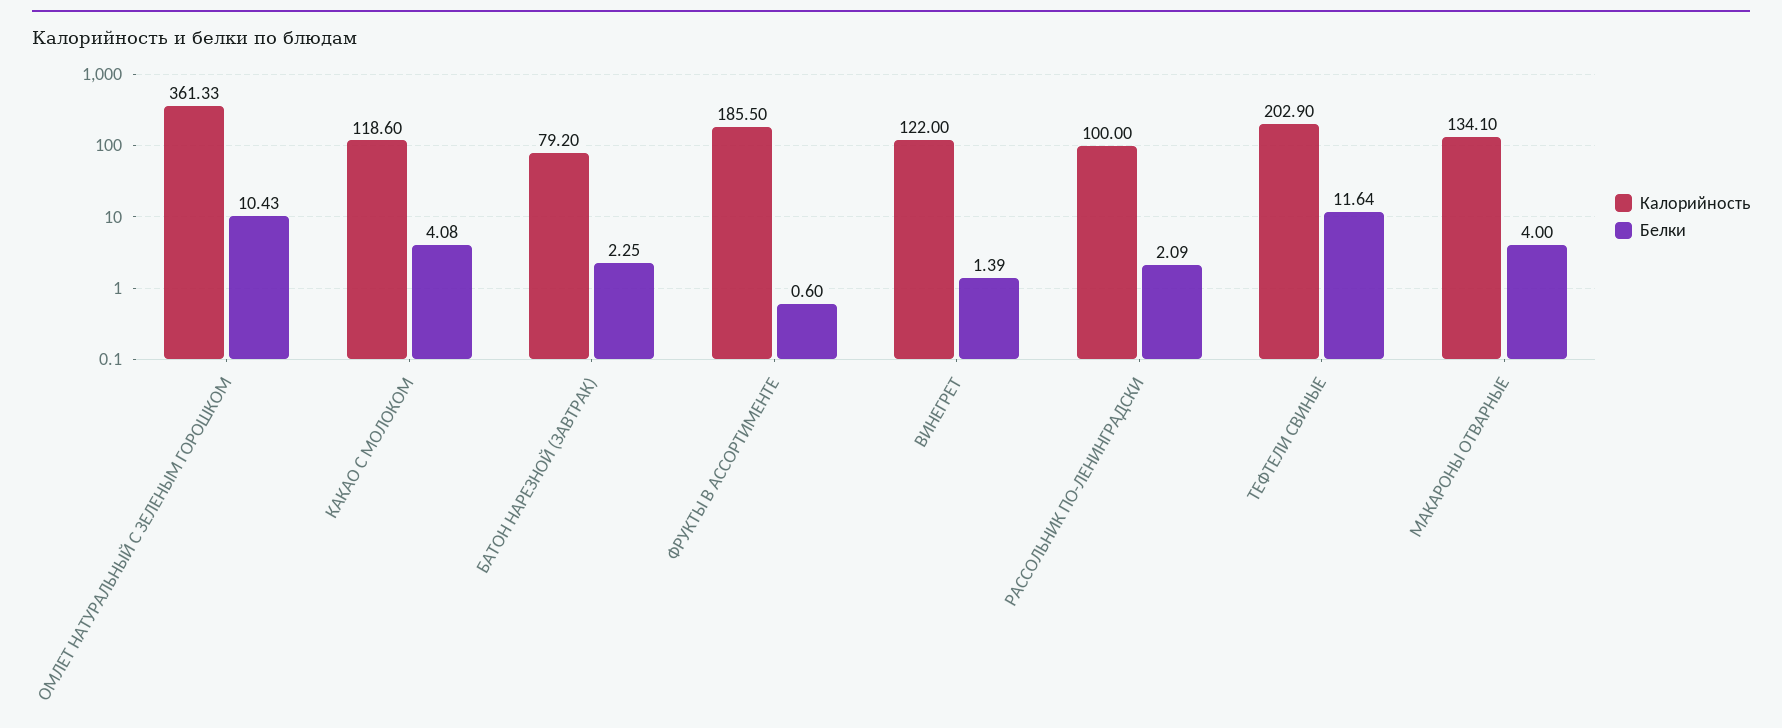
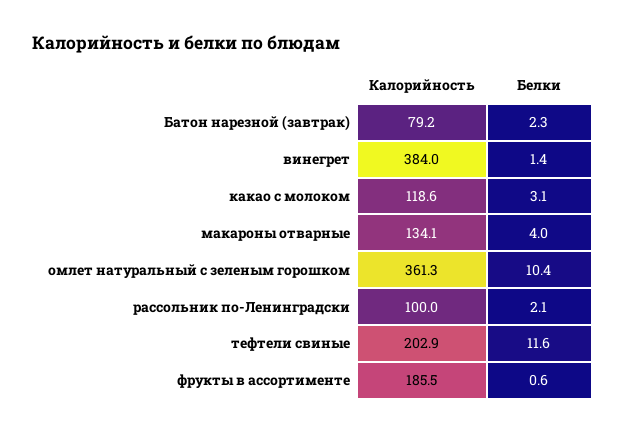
  {
    "Калорийность": {
      "ОМЛЕТ НАТУРАЛЬНЫЙ С ЗЕЛЕНЫМ ГОРОШКОМ": 361.33,
      "КАКАО С МОЛОКОМ": 118.6,
      "БАТОН НАРЕЗНОЙ (ЗАВТРАК)": 79.2,
      "ФРУКТЫ В АССОРТИМЕНТЕ": 185.5,
-     "ВИНЕГРЕТ": 122,
+     "ВИНЕГРЕТ": 384,
      "РАССОЛЬНИК ПО-ЛЕНИНГРАДСКИ": 100,
      "ТЕФТЕЛИ СВИНЫЕ": 202.9,
      "МАКАРОНЫ ОТВАРНЫЕ": 134.1
    },
    "Белки": {
      "ОМЛЕТ НАТУРАЛЬНЫЙ С ЗЕЛЕНЫМ ГОРОШКОМ": 10.43,
-     "КАКАО С МОЛОКОМ": 4.08,
+     "КАКАО С МОЛОКОМ": 3.1,
      "БАТОН НАРЕЗНОЙ (ЗАВТРАК)": 2.25,
      "ФРУКТЫ В АССОРТИМЕНТЕ": 0.6,
      "ВИНЕГРЕТ": 1.39,
      "РАССОЛЬНИК ПО-ЛЕНИНГРАДСКИ": 2.09,
      "ТЕФТЕЛИ СВИНЫЕ": 11.64,
      "МАКАРОНЫ ОТВАРНЫЕ": 4
    }
  }

